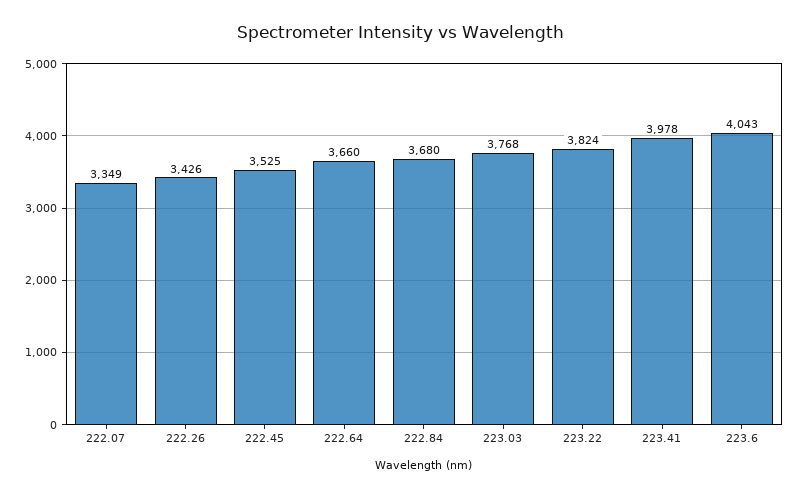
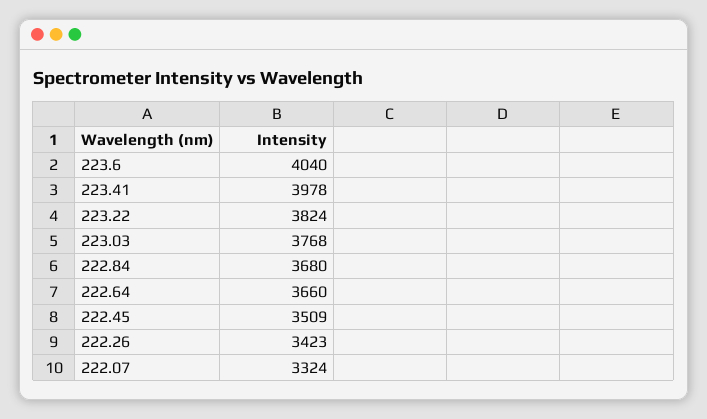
  {
-   "222.07": 3349,
+   "222.07": 3324,
-   "222.26": 3426,
+   "222.26": 3423,
-   "222.45": 3525,
+   "222.45": 3509,
    "222.64": 3660,
    "222.84": 3680,
    "223.03": 3768,
    "223.22": 3824,
    "223.41": 3978,
-   "223.6": 4043
+   "223.6": 4040
  }

